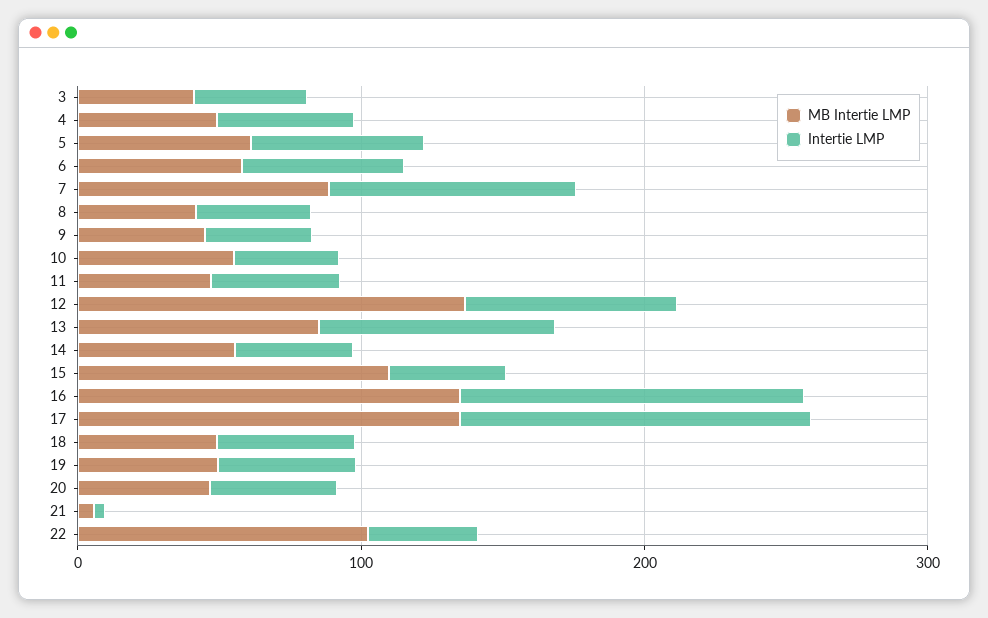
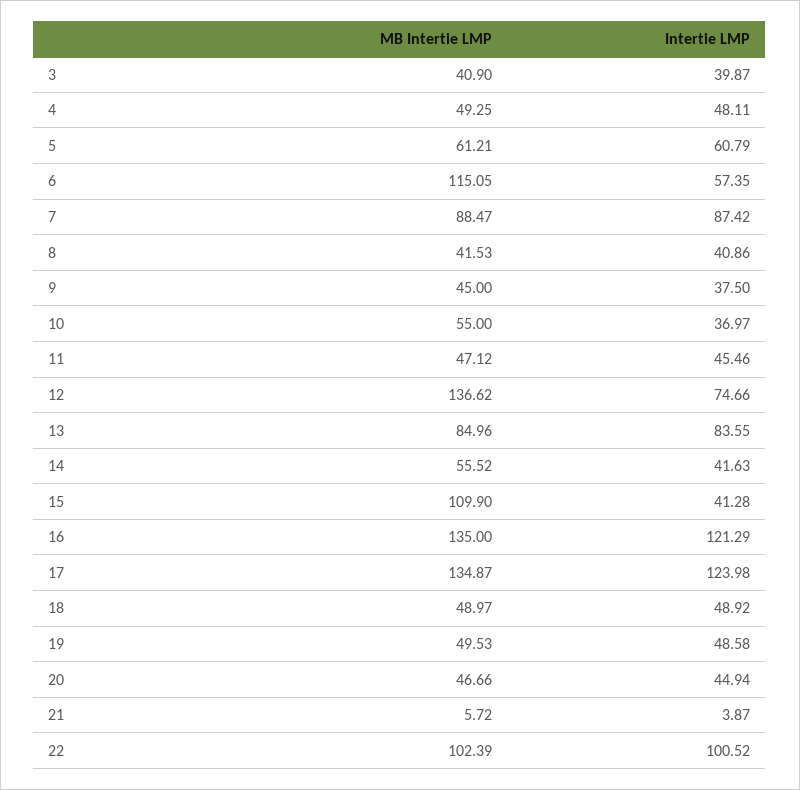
  {
    "MB Intertie LMP": {
      "3": 40.9,
      "4": 49.25,
      "5": 61.21,
-     "6": 60,
+     "6": 115.05,
      "7": 88.47,
      "8": 41.53,
      "9": 45,
      "10": 55,
      "11": 47.12,
      "12": 136.62,
      "13": 84.96,
      "14": 55.52,
      "15": 109.9,
      "16": 135,
      "17": 134.87,
      "18": 48.97,
      "19": 49.53,
      "20": 46.66,
      "21": 5.72,
      "22": 102.39
    },
    "Intertie LMP": {
      "3": 39.87,
      "4": 48.11,
      "5": 60.79,
      "6": 57.35,
      "7": 87.42,
      "8": 40.86,
      "9": 37.5,
      "10": 36.97,
      "11": 45.46,
      "12": 74.66,
      "13": 83.55,
      "14": 41.63,
      "15": 41.28,
      "16": 121.29,
      "17": 123.98,
      "18": 48.92,
      "19": 48.58,
      "20": 44.94,
      "21": 3.87,
-     "22": 40
+     "22": 100.52
    }
  }

